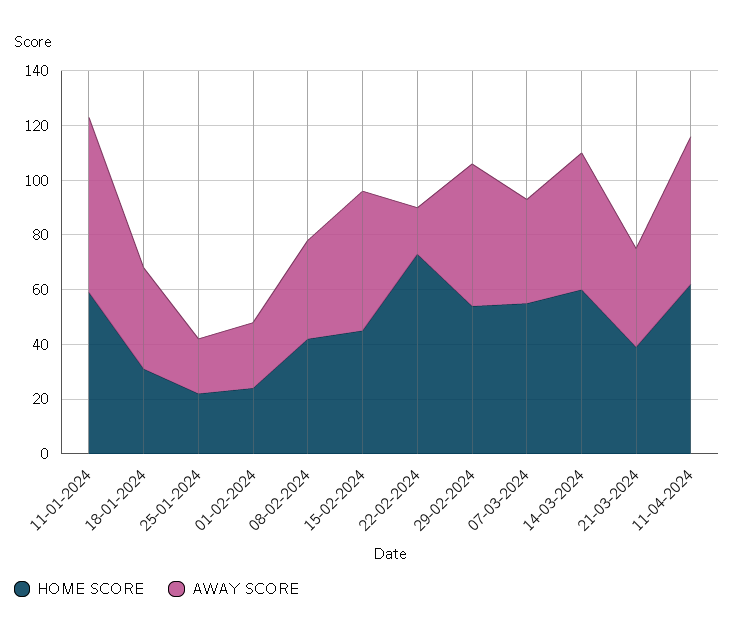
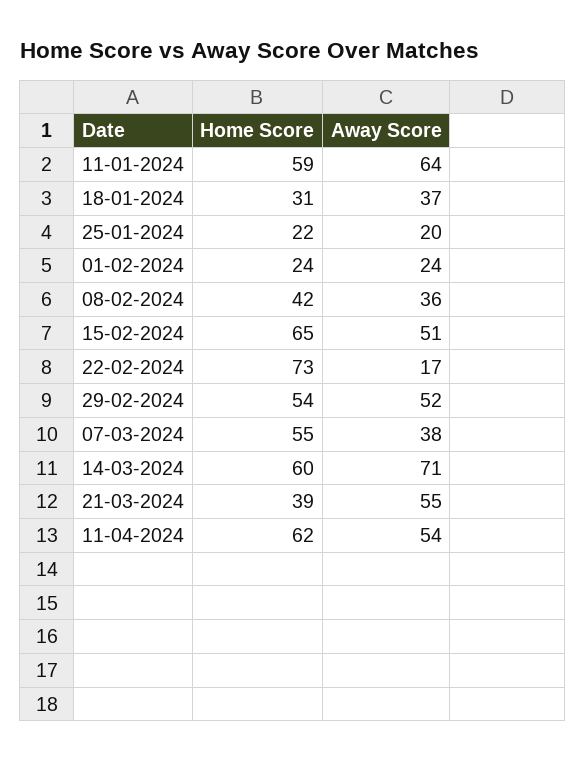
  {
    "HOME SCORE": {
      "11-01-2024": 59,
      "18-01-2024": 31,
      "25-01-2024": 22,
      "01-02-2024": 24,
      "08-02-2024": 42,
-     "15-02-2024": 45,
+     "15-02-2024": 65,
      "22-02-2024": 73,
      "29-02-2024": 54,
      "07-03-2024": 55,
      "14-03-2024": 60,
      "21-03-2024": 39,
      "11-04-2024": 62
    },
    "AWAY SCORE": {
      "11-01-2024": 64,
      "18-01-2024": 37,
      "25-01-2024": 20,
      "01-02-2024": 24,
      "08-02-2024": 36,
      "15-02-2024": 51,
      "22-02-2024": 17,
      "29-02-2024": 52,
      "07-03-2024": 38,
-     "14-03-2024": 50,
+     "14-03-2024": 71,
-     "21-03-2024": 35,
+     "21-03-2024": 55,
      "11-04-2024": 54
    }
  }

